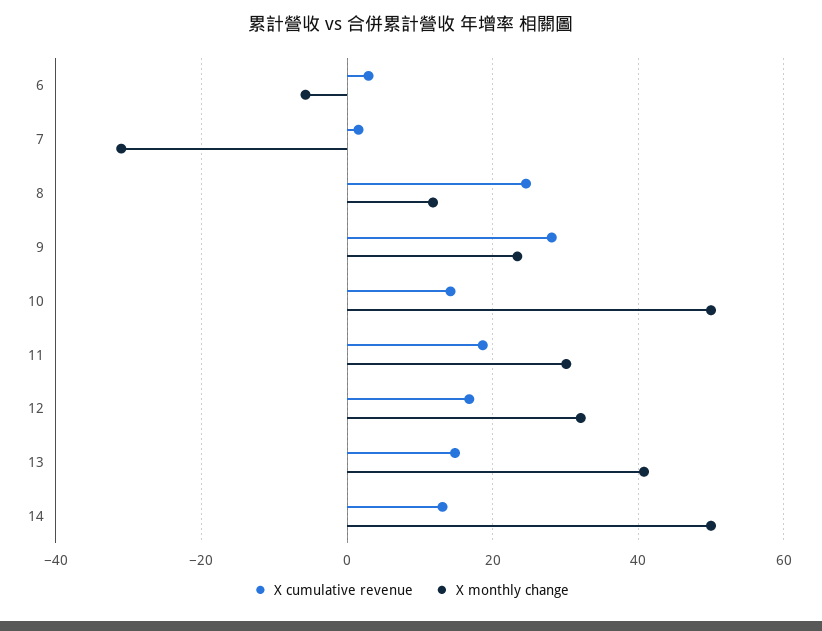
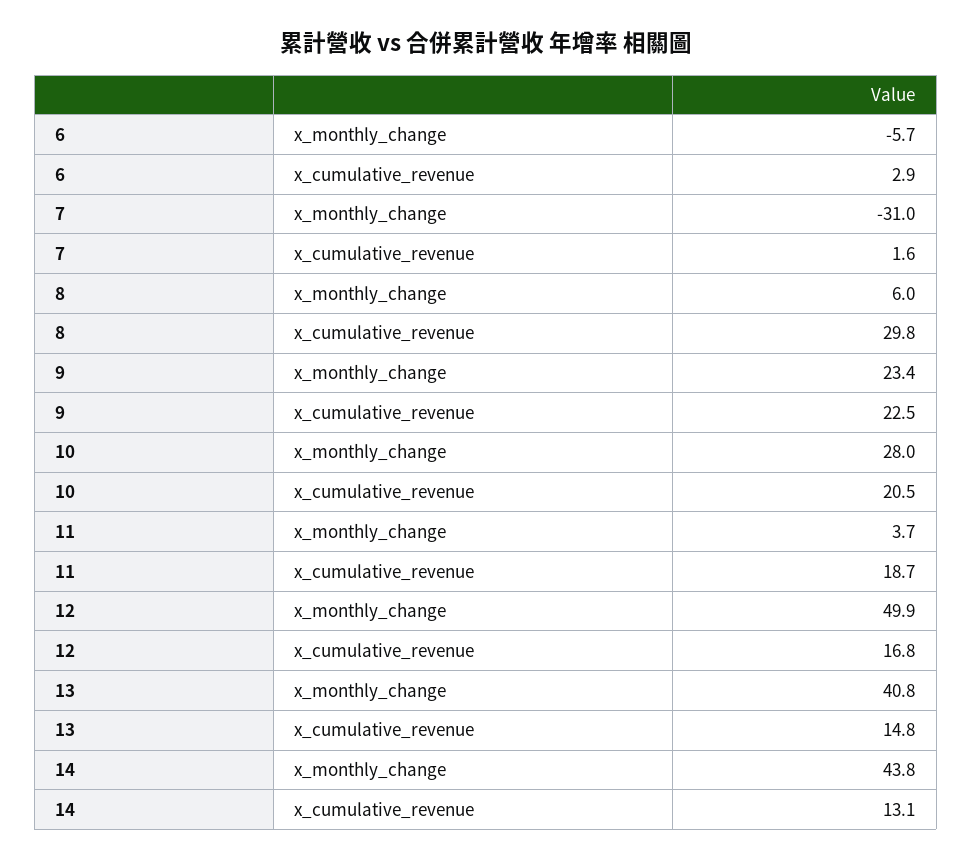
  {
    "X cumulative revenue": {
      "6": 2.9,
      "7": 1.6,
-     "8": 24,
+     "8": 29.8,
-     "9": 28,
+     "9": 22.5,
-     "10": 14,
+     "10": 20.5,
      "11": 18.7,
      "12": 16.8,
      "13": 14.8,
      "14": 13.1
    },
    "X monthly change": {
      "6": -5.7,
      "7": -31,
-     "8": 12,
+     "8": 6,
      "9": 23.4,
-     "10": 50,
+     "10": 28,
-     "11": 30,
+     "11": 3.7,
-     "12": 32,
+     "12": 49.9,
      "13": 40.8,
-     "14": 50
+     "14": 43.8
    }
  }

